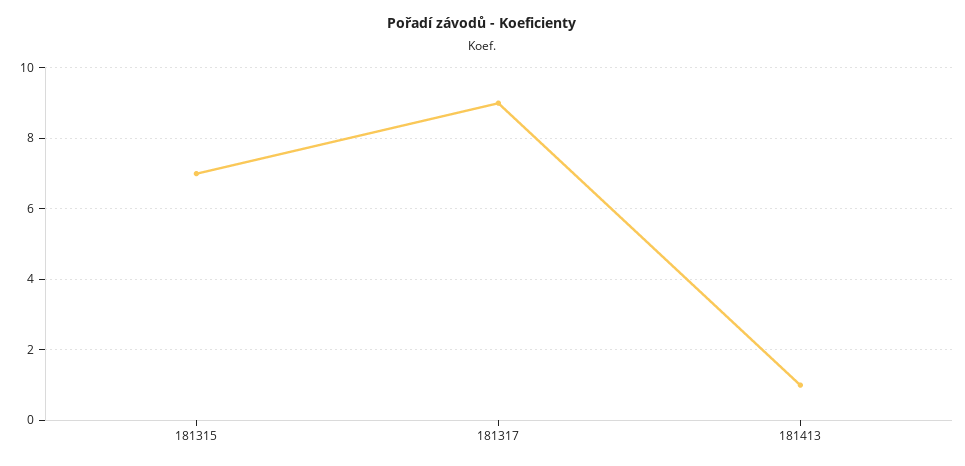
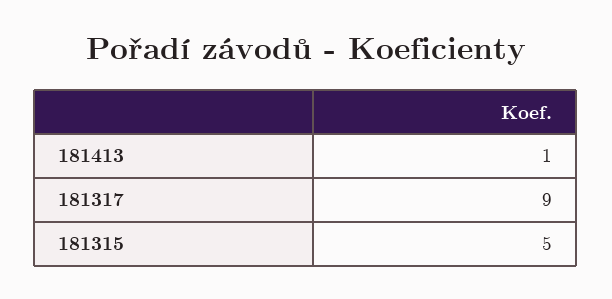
  {
-   "181315": 7,
+   "181315": 5,
    "181317": 9,
    "181413": 1
  }

